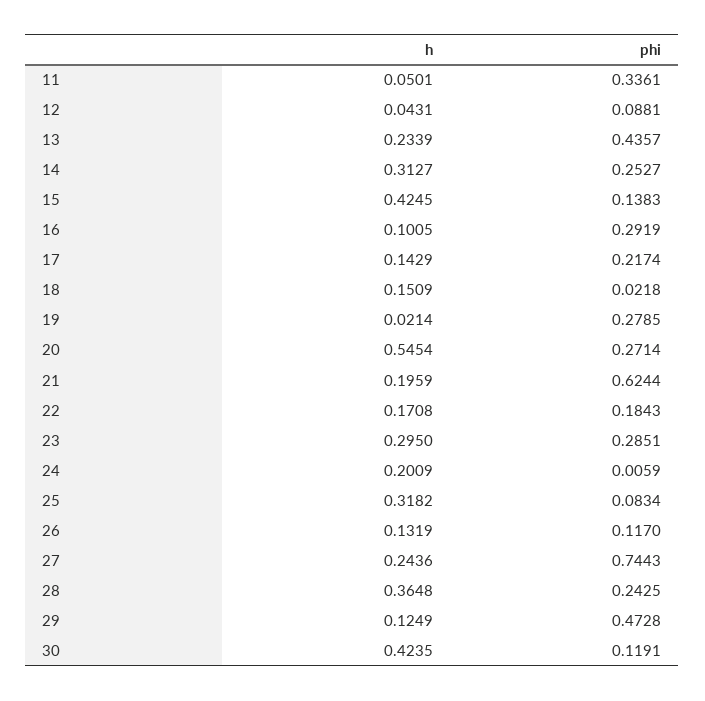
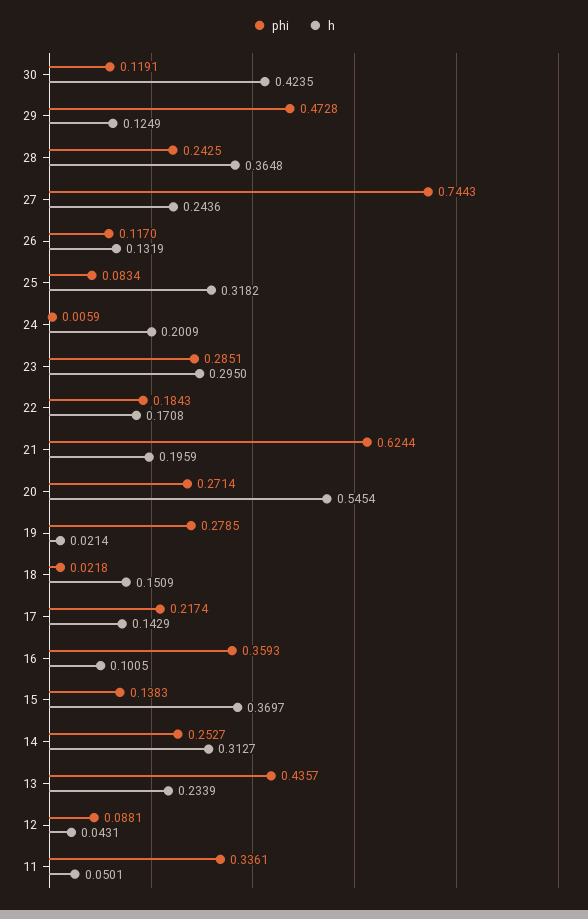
  {
    "h": {
      "11": 0.0501,
      "12": 0.0431,
      "13": 0.2339,
      "14": 0.3127,
-     "15": 0.4245,
+     "15": 0.3697,
      "16": 0.1005,
      "17": 0.1429,
      "18": 0.1509,
      "19": 0.0214,
      "20": 0.5454,
      "21": 0.1959,
      "22": 0.1708,
      "23": 0.295,
      "24": 0.2009,
      "25": 0.3182,
      "26": 0.1319,
      "27": 0.2436,
      "28": 0.3648,
      "29": 0.1249,
      "30": 0.4235
    },
    "phi": {
      "11": 0.3361,
      "12": 0.0881,
      "13": 0.4357,
      "14": 0.2527,
      "15": 0.1383,
-     "16": 0.2919,
+     "16": 0.3593,
      "17": 0.2174,
      "18": 0.0218,
      "19": 0.2785,
      "20": 0.2714,
      "21": 0.6244,
      "22": 0.1843,
      "23": 0.2851,
      "24": 0.0059,
      "25": 0.0834,
      "26": 0.117,
      "27": 0.7443,
      "28": 0.2425,
      "29": 0.4728,
      "30": 0.1191
    }
  }

